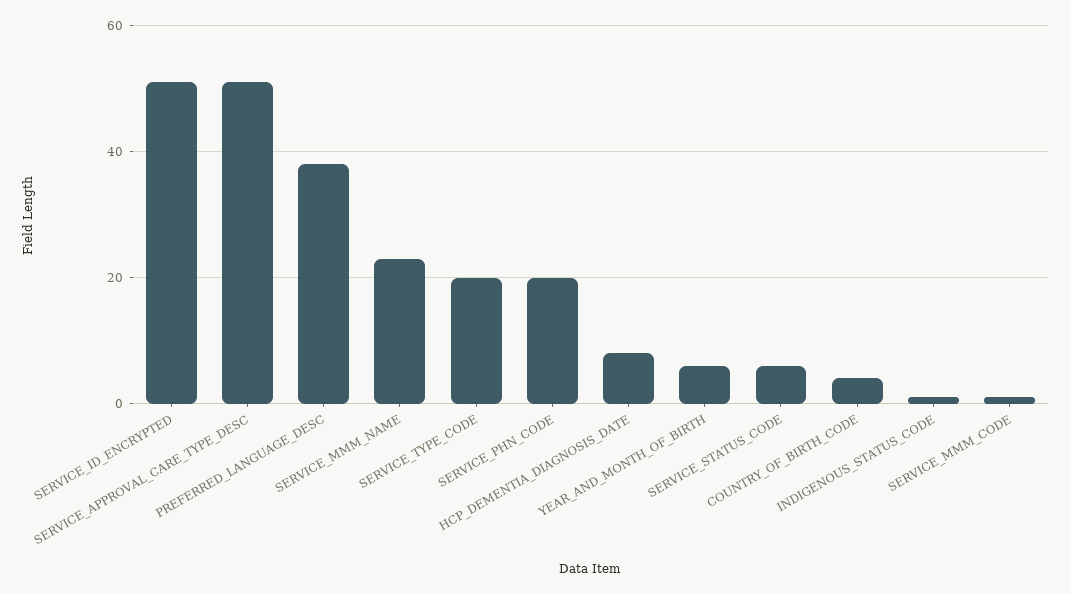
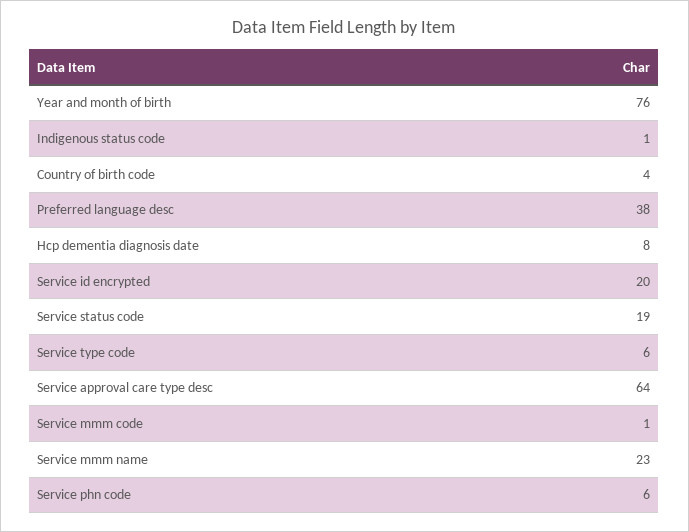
  {
-   "SERVICE_ID_ENCRYPTED": 50,
+   "SERVICE_ID_ENCRYPTED": 20,
-   "SERVICE_APPROVAL_CARE_TYPE_DESC": 50,
+   "SERVICE_APPROVAL_CARE_TYPE_DESC": 64,
    "PREFERRED_LANGUAGE_DESC": 38,
    "SERVICE_MMM_NAME": 23,
-   "SERVICE_TYPE_CODE": 20,
+   "SERVICE_TYPE_CODE": 6,
-   "SERVICE_PHN_CODE": 20,
+   "SERVICE_PHN_CODE": 6,
    "HCP_DEMENTIA_DIAGNOSIS_DATE": 8,
-   "YEAR_AND_MONTH_OF_BIRTH": 5,
+   "YEAR_AND_MONTH_OF_BIRTH": 76,
-   "SERVICE_STATUS_CODE": 5,
+   "SERVICE_STATUS_CODE": 19,
    "COUNTRY_OF_BIRTH_CODE": 4,
    "INDIGENOUS_STATUS_CODE": 1,
    "SERVICE_MMM_CODE": 1
  }

